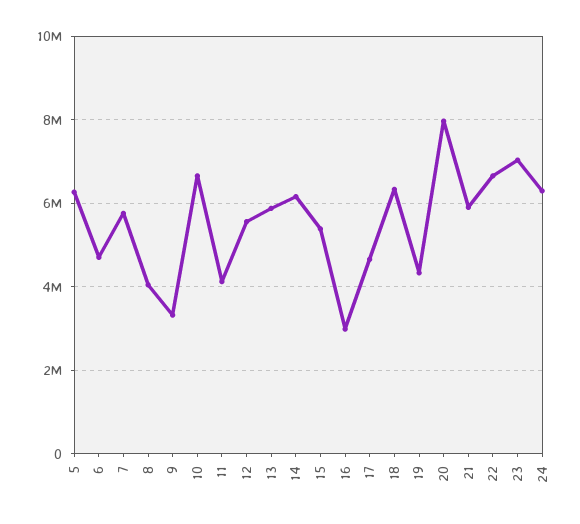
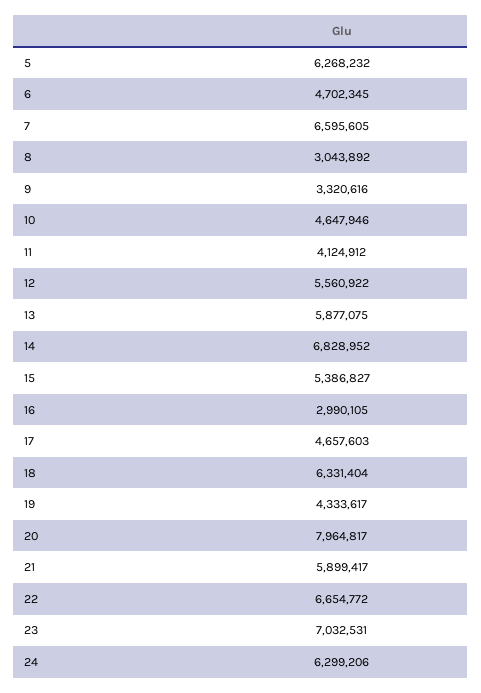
  {
    "5": 6268232,
    "6": 4702345,
-   "7": 5800000,
+   "7": 6595605,
-   "8": 4000000,
+   "8": 3043892,
    "9": 3320616,
-   "10": 6600000,
+   "10": 4647946,
    "11": 4124912,
    "12": 5560922,
    "13": 5877075,
-   "14": 6200000,
+   "14": 6828952,
    "15": 5386827,
    "16": 2990105,
    "17": 4657603,
    "18": 6331404,
    "19": 4333617,
    "20": 7964817,
    "21": 5899417,
    "22": 6654772,
    "23": 7032531,
    "24": 6299206
  }

